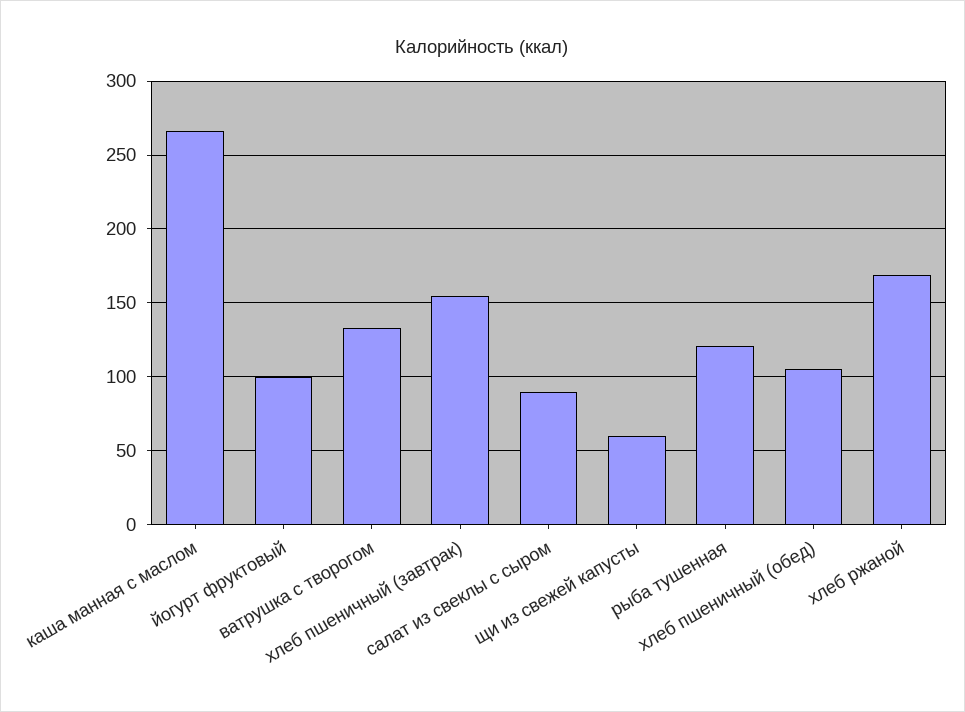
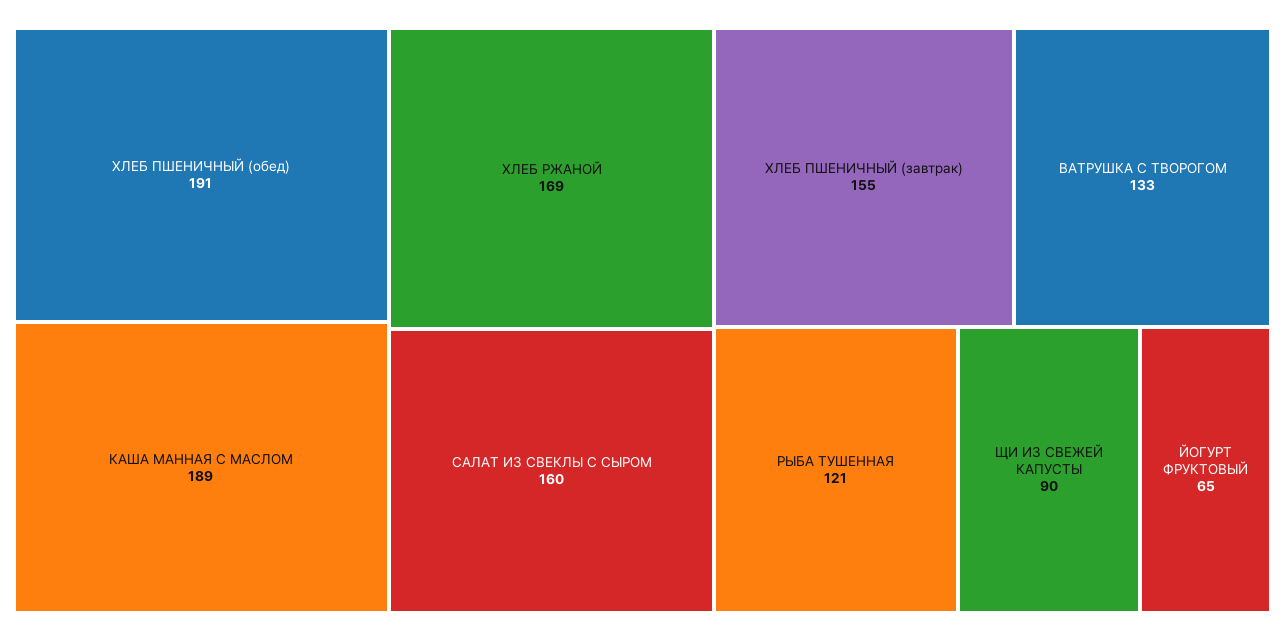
  {
-   "каша манная с маслом": 265,
+   "каша манная с маслом": 189,
-   "йогурт фруктовый": 100,
+   "йогурт фруктовый": 65,
    "ватрушка с творогом": 133,
    "хлеб пшеничный (завтрак)": 155,
-   "салат из свеклы с сыром": 90,
+   "салат из свеклы с сыром": 160,
-   "щи из свежей капусты": 60,
+   "щи из свежей капусты": 90,
    "рыба тушенная": 121,
-   "хлеб пшеничный (обед)": 105,
+   "хлеб пшеничный (обед)": 191,
    "хлеб ржаной": 169
  }

